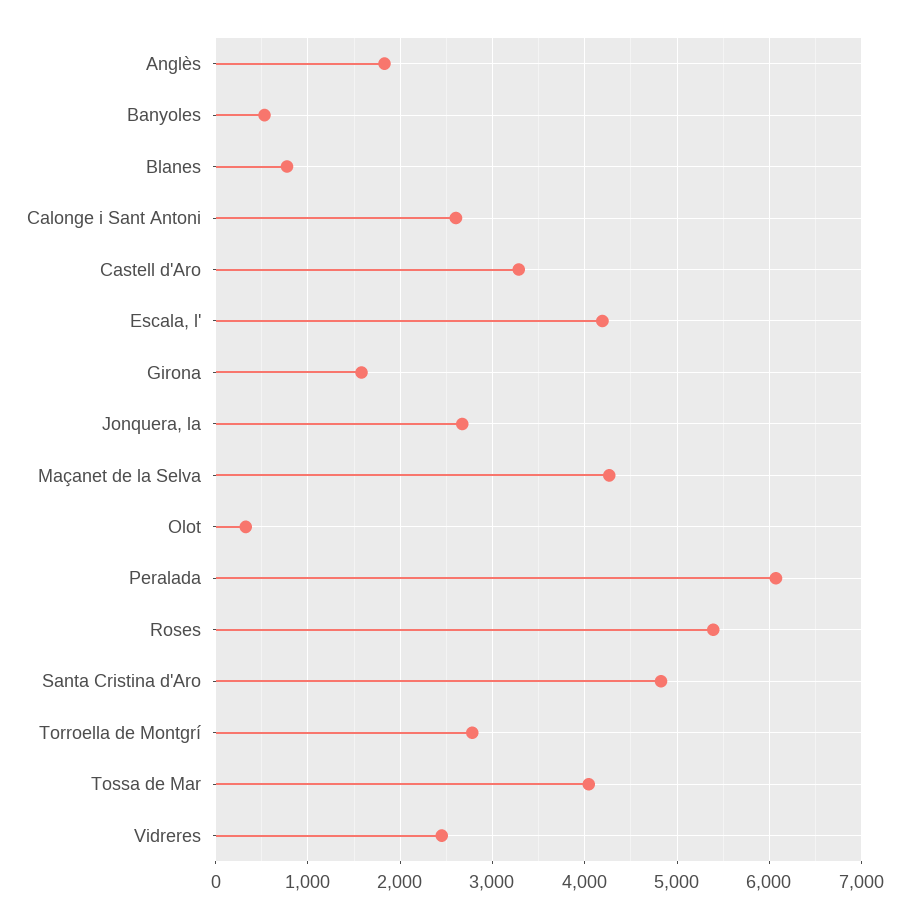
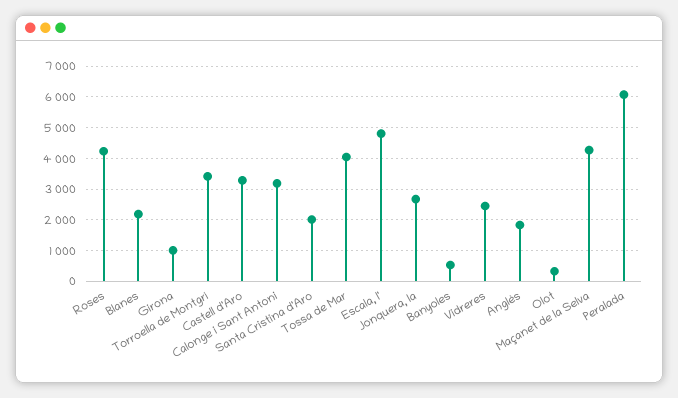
  {
    "Anglès": 1800,
    "Banyoles": 500,
-   "Blanes": 800,
+   "Blanes": 2200,
-   "Calonge i Sant Antoni": 2600,
+   "Calonge i Sant Antoni": 3200,
    "Castell d'Aro": 3300,
-   "Escala, l'": 4200,
+   "Escala, l'": 4800,
-   "Girona": 1600,
+   "Girona": 1000,
    "Jonquera, la": 2700,
    "Maçanet de la Selva": 4300,
    "Olot": 300,
    "Peralada": 6100,
-   "Roses": 5400,
+   "Roses": 4200,
-   "Santa Cristina d'Aro": 4800,
+   "Santa Cristina d'Aro": 2000,
-   "Torroella de Montgrí": 2800,
+   "Torroella de Montgrí": 3400,
    "Tossa de Mar": 4000,
    "Vidreres": 2500
  }

